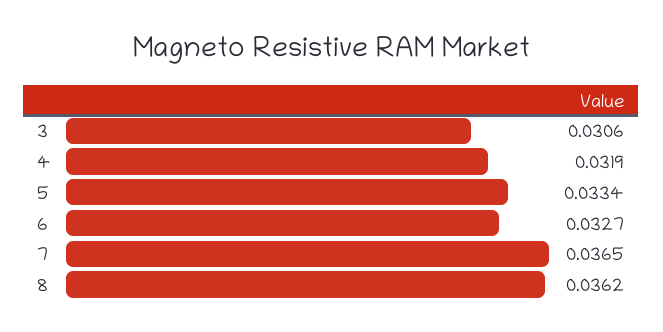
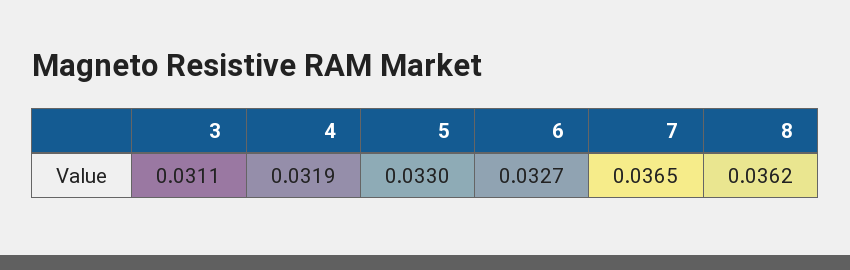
  {
-   "3": 0.0306,
+   "3": 0.0311,
    "4": 0.0319,
-   "5": 0.0334,
+   "5": 0.033,
    "6": 0.0327,
    "7": 0.0365,
    "8": 0.0362
  }

